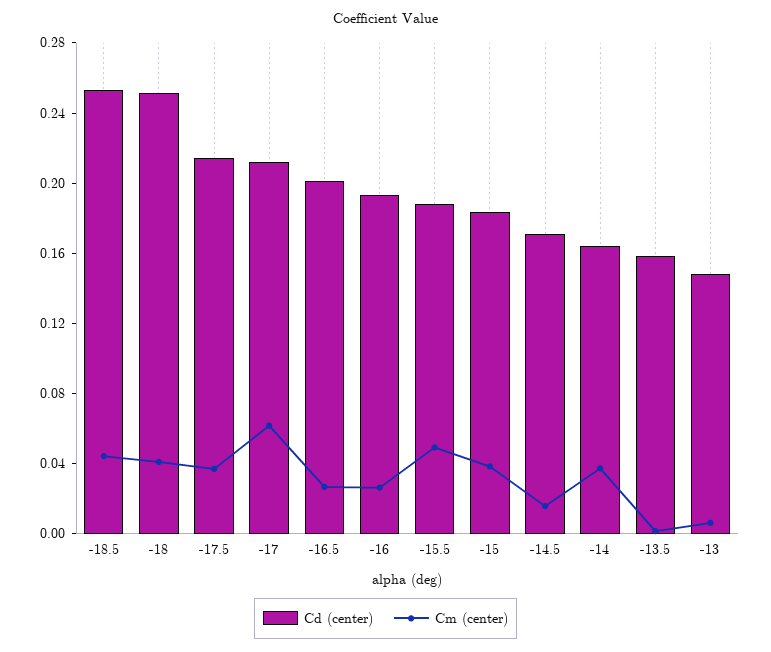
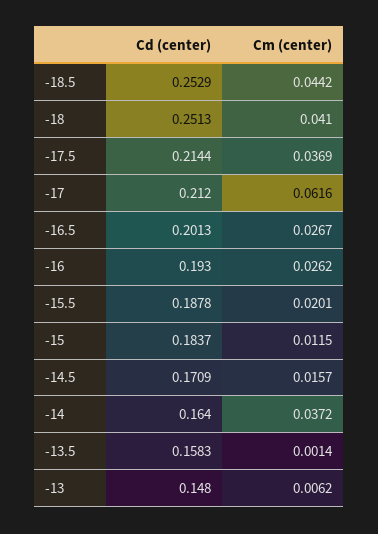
  {
    "Cd (center)": {
      "-18.5": 0.2529,
      "-18": 0.2513,
      "-17.5": 0.2144,
      "-17": 0.212,
      "-16.5": 0.2013,
      "-16": 0.193,
      "-15.5": 0.1878,
      "-15": 0.1837,
      "-14.5": 0.1709,
      "-14": 0.164,
      "-13.5": 0.1583,
      "-13": 0.148
    },
    "Cm (center)": {
      "-18.5": 0.0442,
      "-18": 0.041,
      "-17.5": 0.0369,
      "-17": 0.0616,
      "-16.5": 0.0267,
      "-16": 0.0262,
-     "-15.5": 0.05,
+     "-15.5": 0.0201,
-     "-15": 0.04,
+     "-15": 0.0115,
      "-14.5": 0.0157,
      "-14": 0.0372,
      "-13.5": 0.0014,
      "-13": 0.0062
    }
  }

